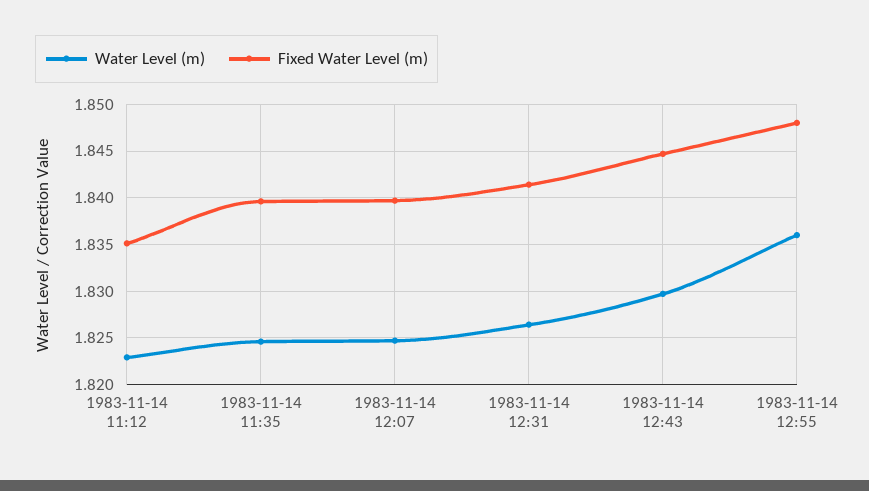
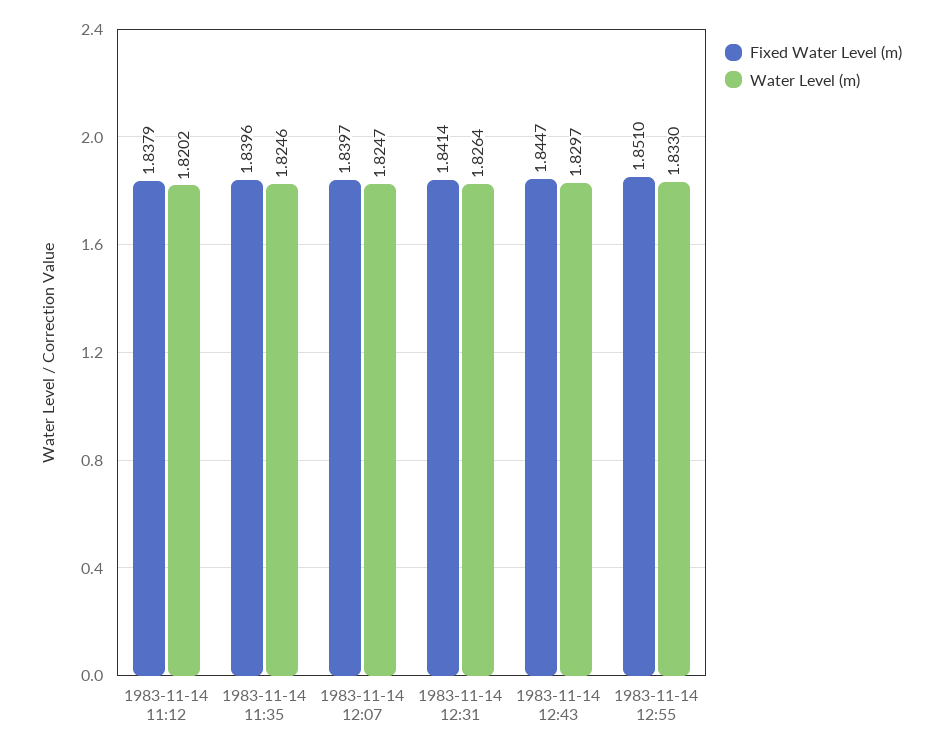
  {
    "Water Level (m)": {
-     "1983-11-14 11:12": 1.823,
+     "1983-11-14 11:12": 1.8202,
      "1983-11-14 11:35": 1.8246,
      "1983-11-14 12:07": 1.8247,
      "1983-11-14 12:31": 1.8264,
      "1983-11-14 12:43": 1.8297,
-     "1983-11-14 12:55": 1.836
+     "1983-11-14 12:55": 1.833
    },
    "Fixed Water Level (m)": {
-     "1983-11-14 11:12": 1.835,
+     "1983-11-14 11:12": 1.8379,
      "1983-11-14 11:35": 1.8396,
      "1983-11-14 12:07": 1.8397,
      "1983-11-14 12:31": 1.8414,
      "1983-11-14 12:43": 1.8447,
-     "1983-11-14 12:55": 1.848
+     "1983-11-14 12:55": 1.851
    }
  }

